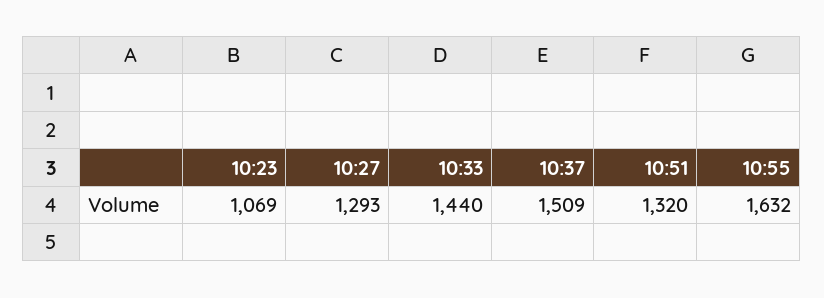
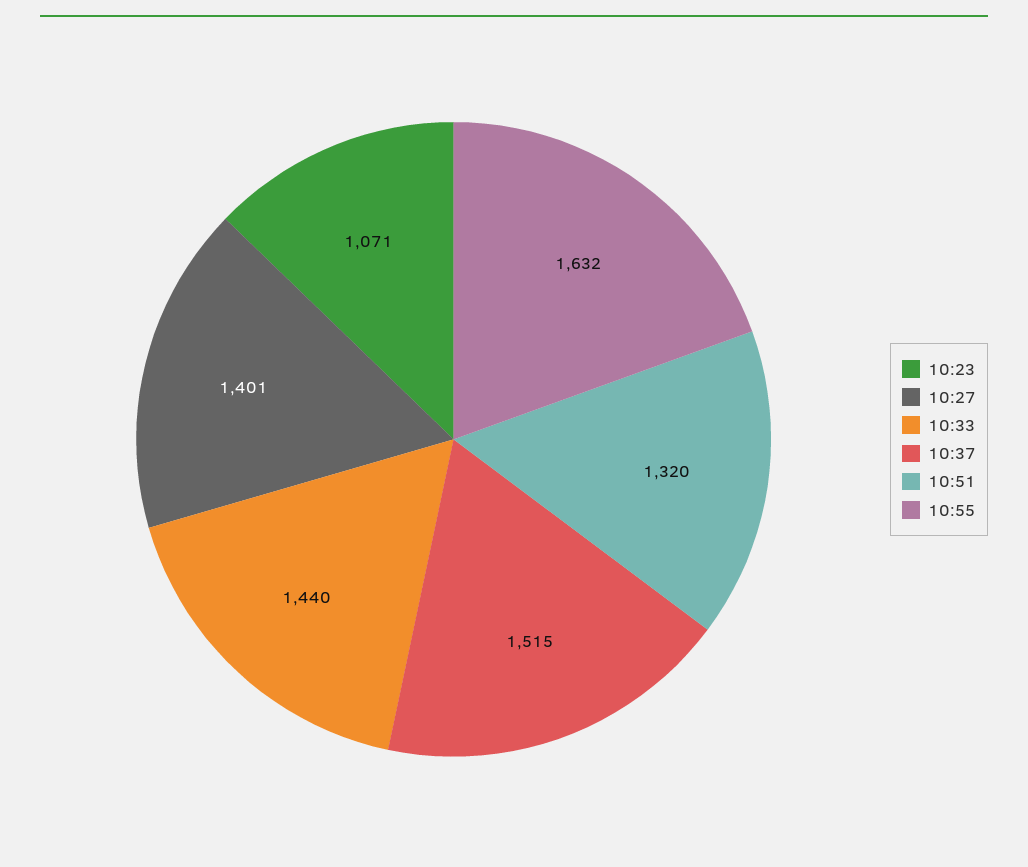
  {
-   "10:23": 1069,
+   "10:23": 1071,
-   "10:27": 1293,
+   "10:27": 1401,
    "10:33": 1440,
-   "10:37": 1509,
+   "10:37": 1515,
    "10:51": 1320,
    "10:55": 1632
  }

